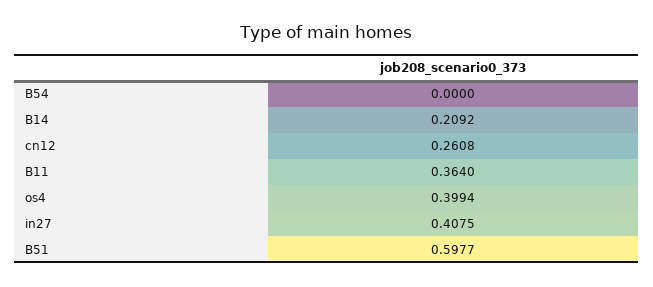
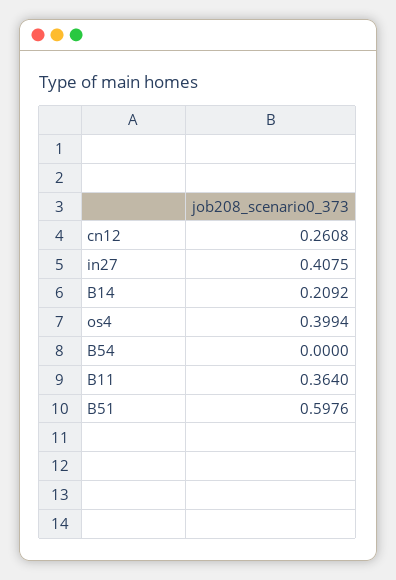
  {
    "B54": 0,
    "B14": 0.2092,
    "cn12": 0.2608,
    "B11": 0.364,
    "os4": 0.3994,
    "in27": 0.4075,
-   "B51": 0.5977
+   "B51": 0.5976
  }

